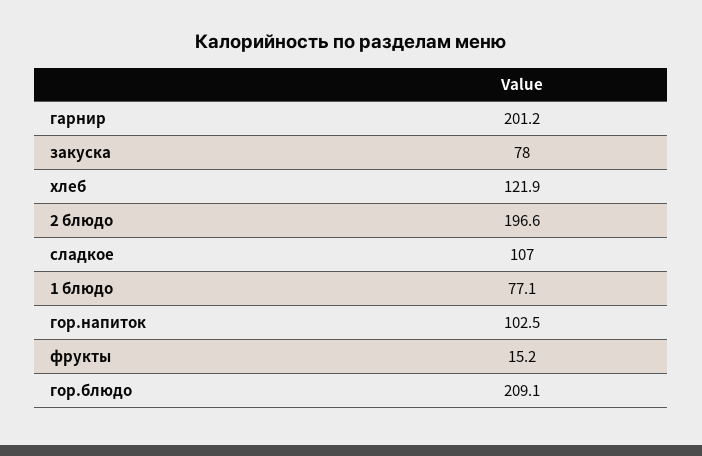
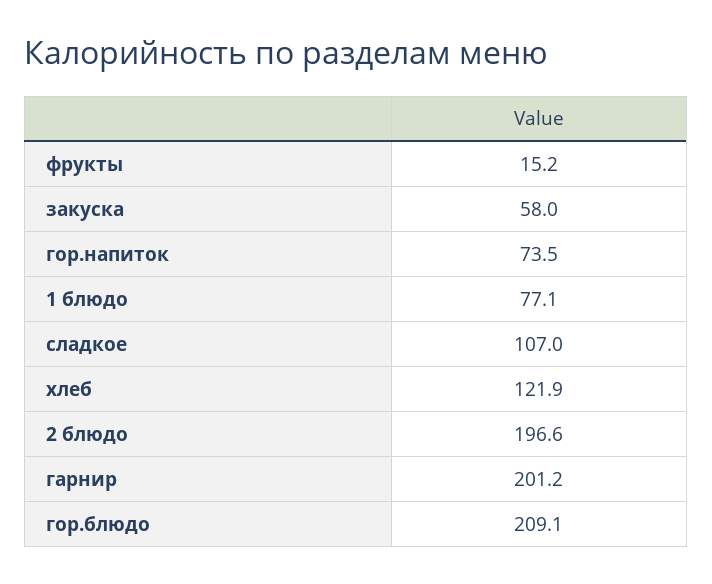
  {
    "гарнир": 201.2,
-   "закуска": 78,
+   "закуска": 58,
    "хлеб": 121.9,
    "2 блюдо": 196.6,
    "сладкое": 107,
    "1 блюдо": 77.1,
-   "гор.напиток": 102.5,
+   "гор.напиток": 73.5,
    "фрукты": 15.2,
    "гор.блюдо": 209.1
  }

